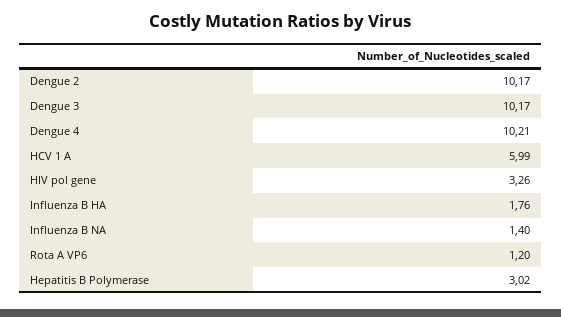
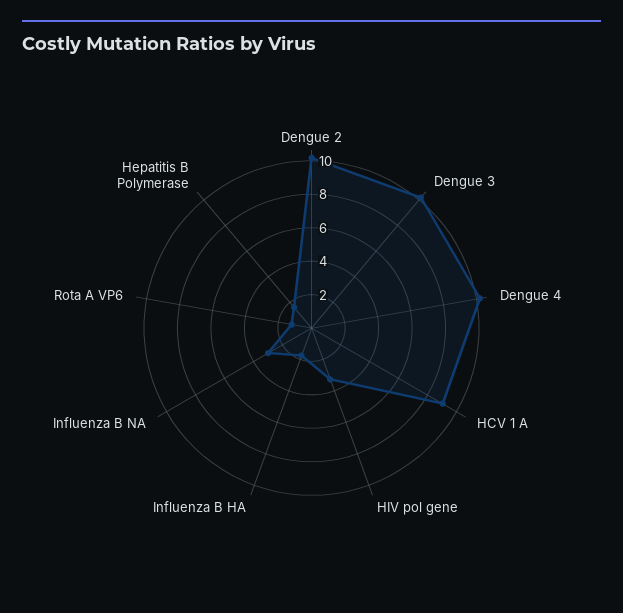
  {
    "Dengue 2": 10.17,
    "Dengue 3": 10.17,
    "Dengue 4": 10.21,
-   "HCV 1 A": 5.99,
+   "HCV 1 A": 9,
    "HIV pol gene": 3.26,
    "Influenza B HA": 1.76,
-   "Influenza B NA": 1.4,
+   "Influenza B NA": 3,
    "Rota A VP6": 1.2,
-   "Hepatitis B Polymerase": 3.02
+   "Hepatitis B Polymerase": 1.5
  }

